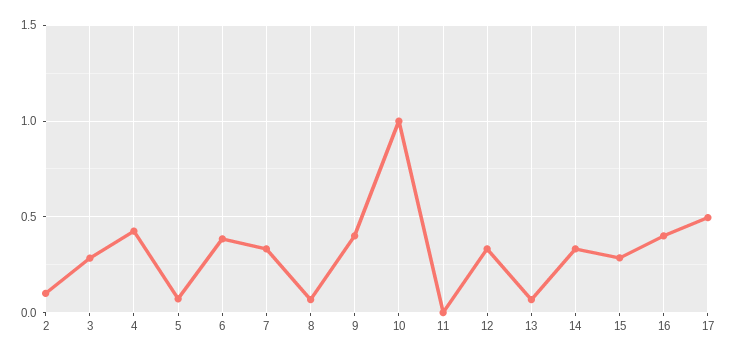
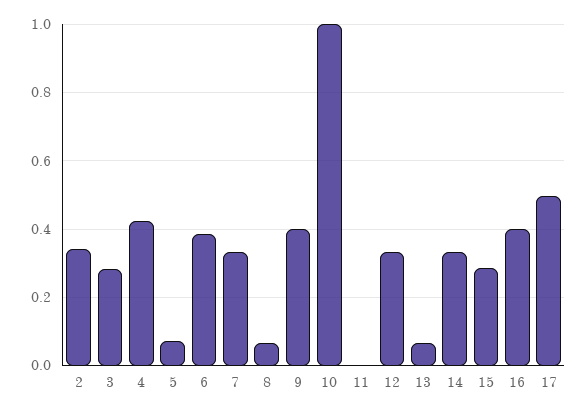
  {
-   "2": 0.1,
+   "2": 0.34,
    "3": 0.28,
    "4": 0.42,
    "5": 0.08,
    "6": 0.38,
    "7": 0.34,
    "8": 0.06,
    "9": 0.4,
    "10": 1,
    "11": 0,
    "12": 0.34,
    "13": 0.06,
    "14": 0.34,
    "15": 0.28,
    "16": 0.4,
    "17": 0.5
  }

